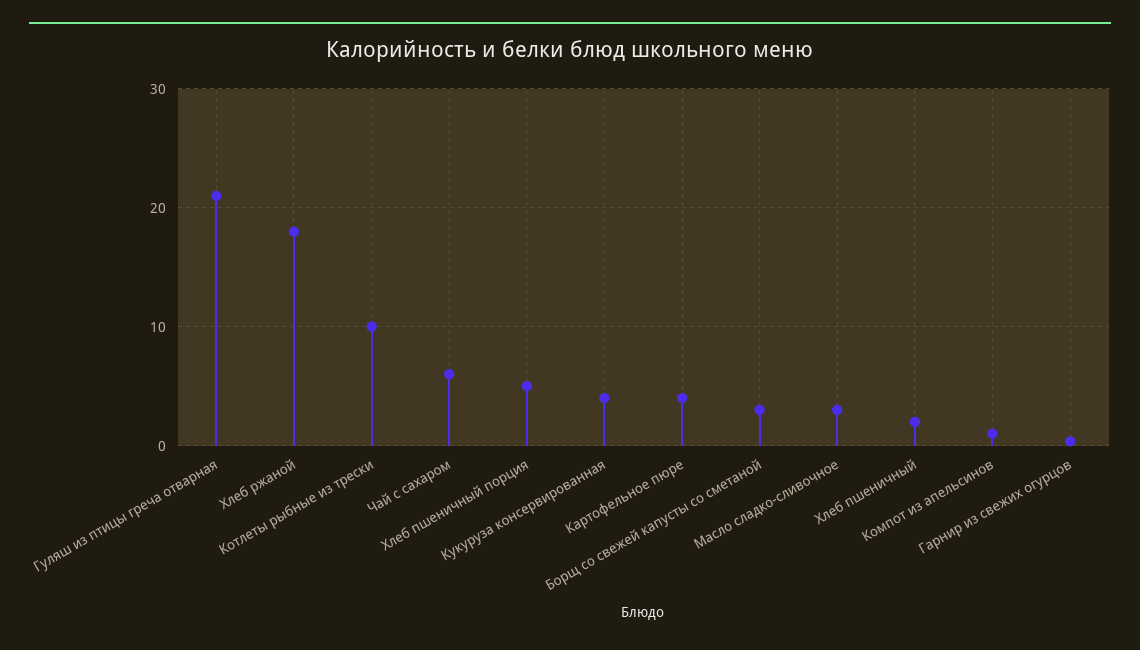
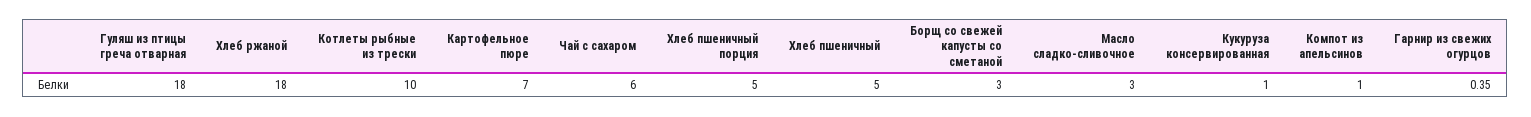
  {
-   "Гуляш из птицы греча отварная": 21,
+   "Гуляш из птицы греча отварная": 18,
    "Хлеб ржаной": 18,
    "Котлеты рыбные из трески": 10,
    "Чай с сахаром": 6,
    "Хлеб пшеничный порция": 5,
-   "Кукуруза консервированная": 4,
+   "Кукуруза консервированная": 1,
-   "Картофельное пюре": 4,
+   "Картофельное пюре": 7,
    "Борщ со свежей капусты со сметаной": 3,
    "Масло сладко-сливочное": 3,
-   "Хлеб пшеничный": 2,
+   "Хлеб пшеничный": 5,
    "Компот из апельсинов": 1,
    "Гарнир из свежих огурцов": 0.35
  }

